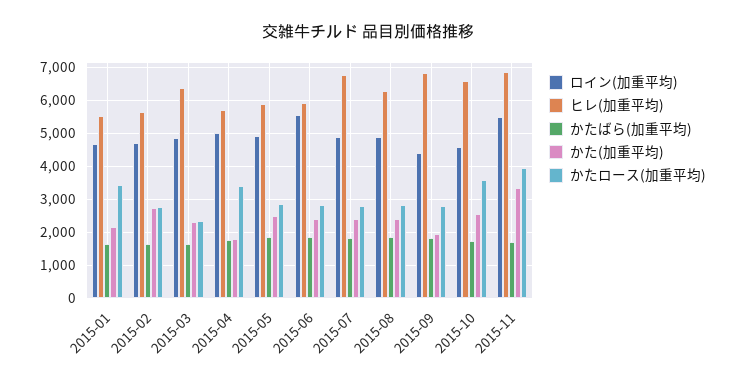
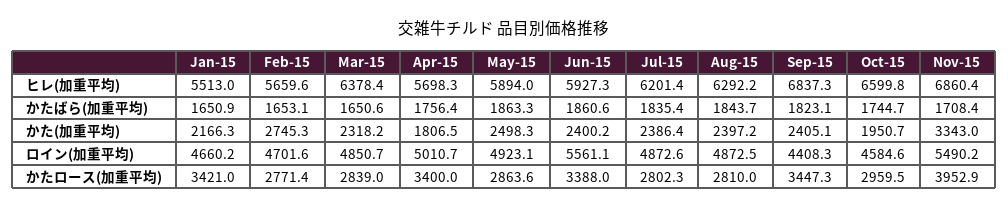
  {
    "ロイン(加重平均)": {
      "2015-01": 4660.2,
      "2015-02": 4701.6,
      "2015-03": 4850.7,
      "2015-04": 5010.7,
      "2015-05": 4923.1,
      "2015-06": 5561.1,
      "2015-07": 4872.6,
      "2015-08": 4872.5,
      "2015-09": 4408.3,
      "2015-10": 4584.6,
      "2015-11": 5490.2
    },
    "ヒレ(加重平均)": {
      "2015-01": 5513,
      "2015-02": 5659.6,
      "2015-03": 6378.4,
      "2015-04": 5698.3,
      "2015-05": 5894,
      "2015-06": 5927.3,
-     "2015-07": 6800,
+     "2015-07": 6201.4,
      "2015-08": 6292.2,
      "2015-09": 6837.3,
      "2015-10": 6599.8,
      "2015-11": 6860.4
    },
    "かたばら(加重平均)": {
      "2015-01": 1650.9,
      "2015-02": 1653.1,
      "2015-03": 1650.6,
      "2015-04": 1756.4,
      "2015-05": 1863.3,
      "2015-06": 1860.6,
      "2015-07": 1835.4,
      "2015-08": 1843.7,
      "2015-09": 1823.1,
      "2015-10": 1744.7,
      "2015-11": 1708.4
    },
    "かた(加重平均)": {
      "2015-01": 2166.3,
      "2015-02": 2745.3,
      "2015-03": 2318.2,
      "2015-04": 1806.5,
      "2015-05": 2498.3,
      "2015-06": 2400.2,
      "2015-07": 2386.4,
      "2015-08": 2397.2,
-     "2015-09": 2000,
+     "2015-09": 2405.1,
-     "2015-10": 2600,
+     "2015-10": 1950.7,
      "2015-11": 3343
    },
    "かたロース(加重平均)": {
      "2015-01": 3421,
      "2015-02": 2771.4,
-     "2015-03": 2400,
+     "2015-03": 2839,
      "2015-04": 3400,
      "2015-05": 2863.6,
-     "2015-06": 2800,
+     "2015-06": 3388,
      "2015-07": 2802.3,
      "2015-08": 2810,
-     "2015-09": 2800,
+     "2015-09": 3447.3,
-     "2015-10": 3600,
+     "2015-10": 2959.5,
      "2015-11": 3952.9
    }
  }

